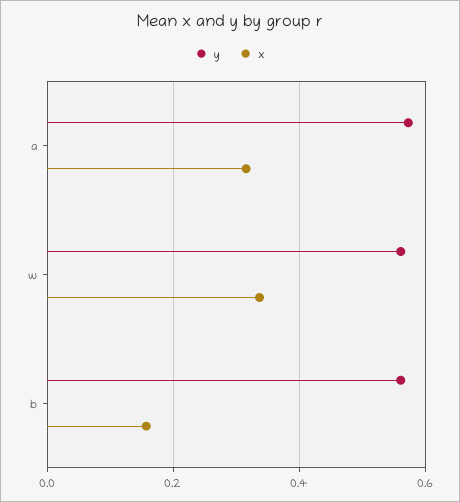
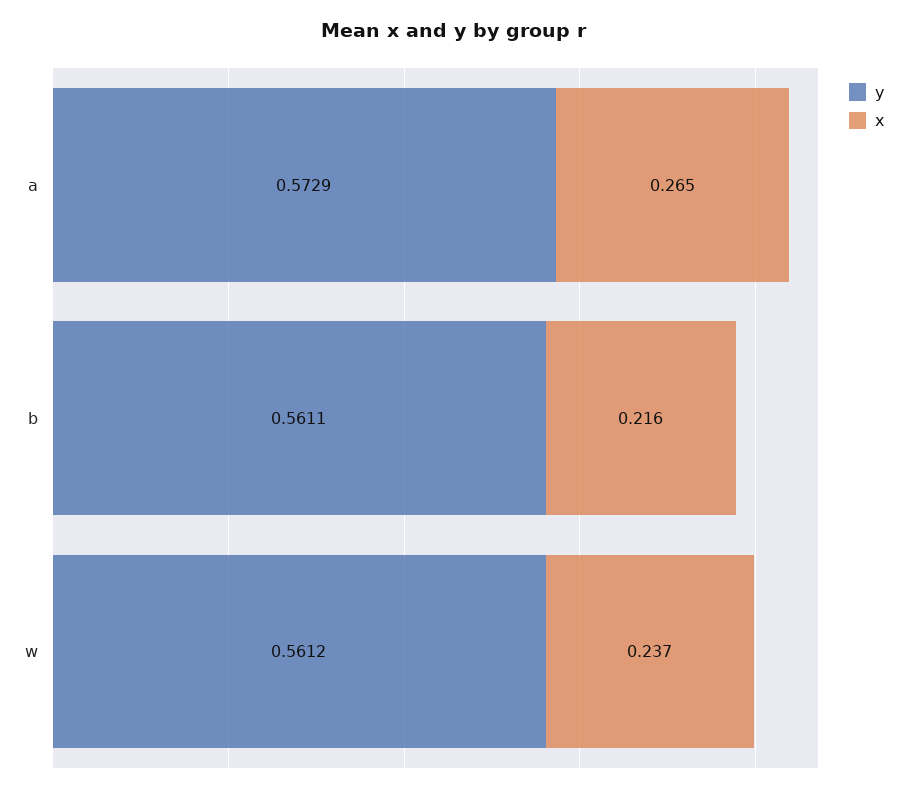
  {
    "y": {
      "a": 0.5729,
      "w": 0.5612,
      "b": 0.5611
    },
    "x": {
-     "a": 0.32,
+     "a": 0.265,
-     "w": 0.34,
+     "w": 0.237,
-     "b": 0.16
+     "b": 0.216
    }
  }

